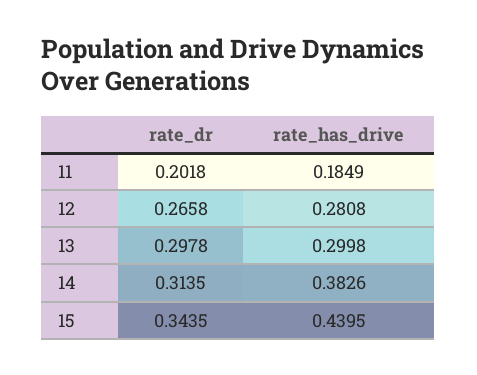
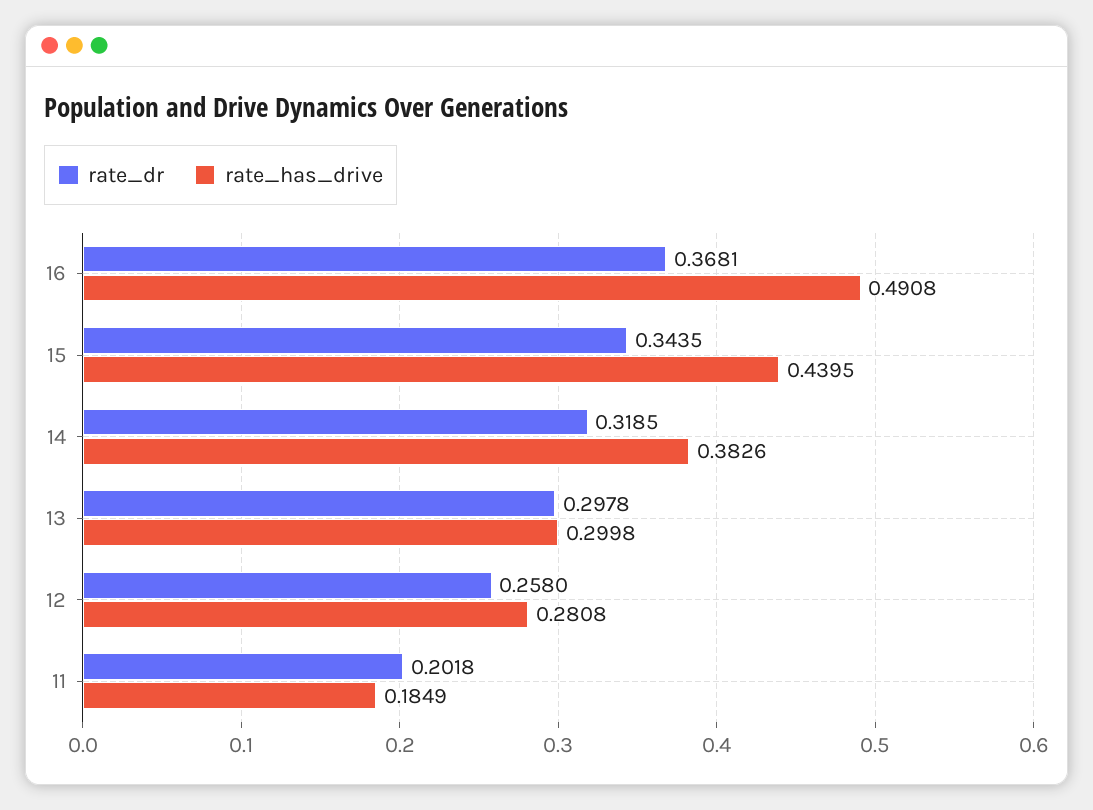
  {
    "rate_dr": {
      "11": 0.2018,
-     "12": 0.2658,
+     "12": 0.258,
      "13": 0.2978,
-     "14": 0.3135,
+     "14": 0.3185,
-     "15": 0.3435
+     "15": 0.3435,
+     "16": 0.3681
    },
    "rate_has_drive": {
      "11": 0.1849,
      "12": 0.2808,
      "13": 0.2998,
      "14": 0.3826,
-     "15": 0.4395
+     "15": 0.4395,
+     "16": 0.4908
    }
  }

